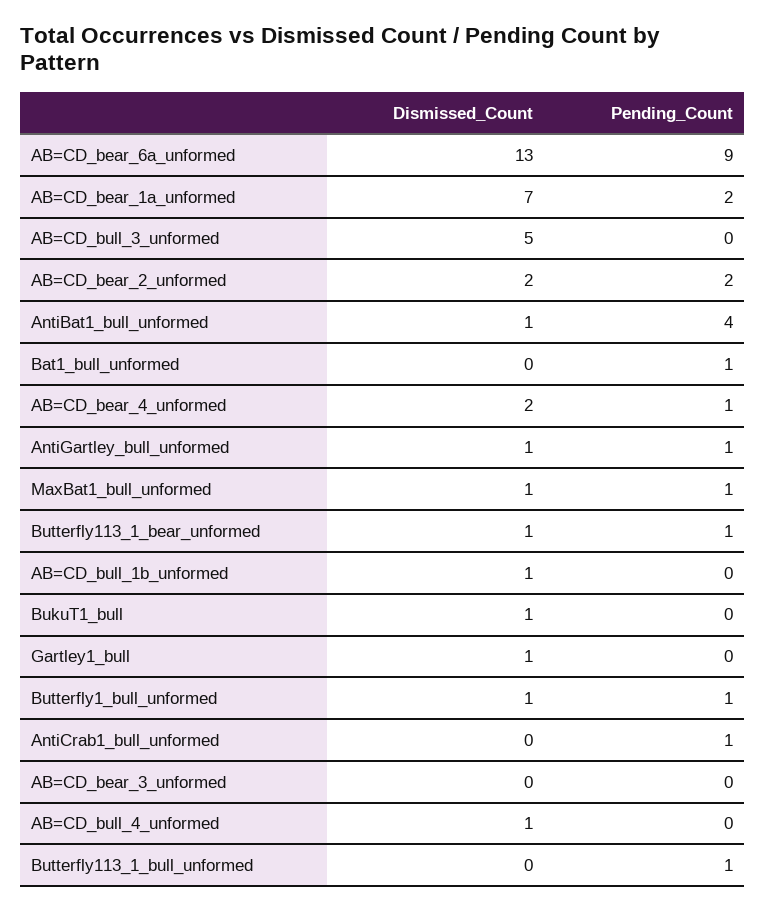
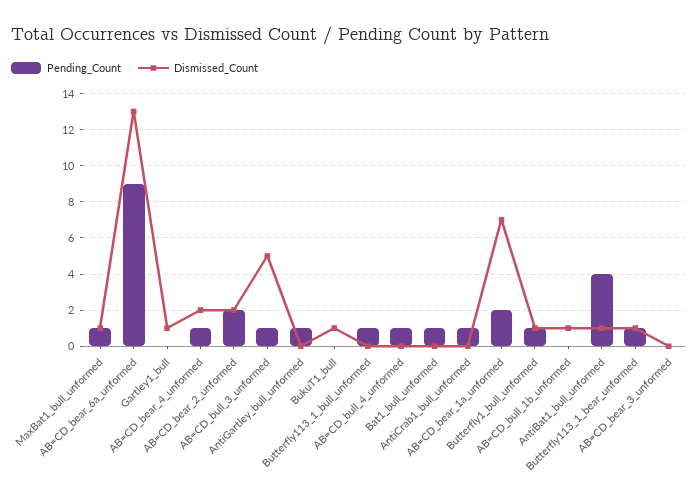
  {
    "Dismissed_Count": {
      "AB=CD_bear_6a_unformed": 13,
      "AB=CD_bear_1a_unformed": 7,
      "AB=CD_bull_3_unformed": 5,
      "AB=CD_bear_2_unformed": 2,
      "AntiBat1_bull_unformed": 1,
      "Bat1_bull_unformed": 0,
      "AB=CD_bear_4_unformed": 2,
-     "AntiGartley_bull_unformed": 1,
+     "AntiGartley_bull_unformed": 0,
      "MaxBat1_bull_unformed": 1,
      "Butterfly113_1_bear_unformed": 1,
      "AB=CD_bull_1b_unformed": 1,
      "BukuT1_bull": 1,
      "Gartley1_bull": 1,
      "Butterfly1_bull_unformed": 1,
      "AntiCrab1_bull_unformed": 0,
      "AB=CD_bear_3_unformed": 0,
-     "AB=CD_bull_4_unformed": 1,
+     "AB=CD_bull_4_unformed": 0,
      "Butterfly113_1_bull_unformed": 0
    },
    "Pending_Count": {
      "AB=CD_bear_6a_unformed": 9,
      "AB=CD_bear_1a_unformed": 2,
-     "AB=CD_bull_3_unformed": 0,
+     "AB=CD_bull_3_unformed": 1,
      "AB=CD_bear_2_unformed": 2,
      "AntiBat1_bull_unformed": 4,
      "Bat1_bull_unformed": 1,
      "AB=CD_bear_4_unformed": 1,
      "AntiGartley_bull_unformed": 1,
      "MaxBat1_bull_unformed": 1,
      "Butterfly113_1_bear_unformed": 1,
      "AB=CD_bull_1b_unformed": 0,
      "BukuT1_bull": 0,
      "Gartley1_bull": 0,
      "Butterfly1_bull_unformed": 1,
      "AntiCrab1_bull_unformed": 1,
      "AB=CD_bear_3_unformed": 0,
-     "AB=CD_bull_4_unformed": 0,
+     "AB=CD_bull_4_unformed": 1,
      "Butterfly113_1_bull_unformed": 1
    }
  }

